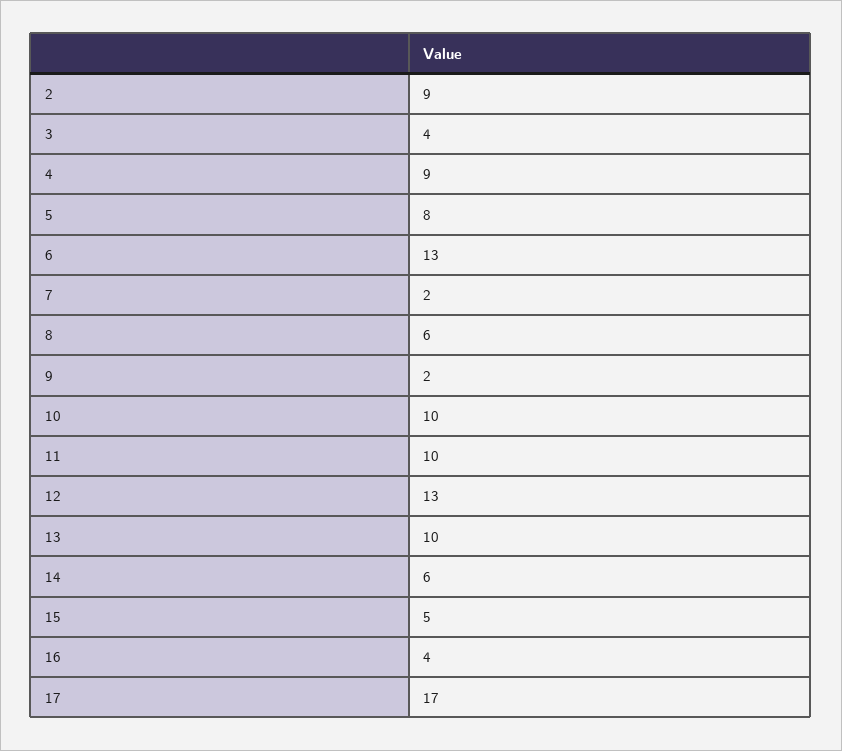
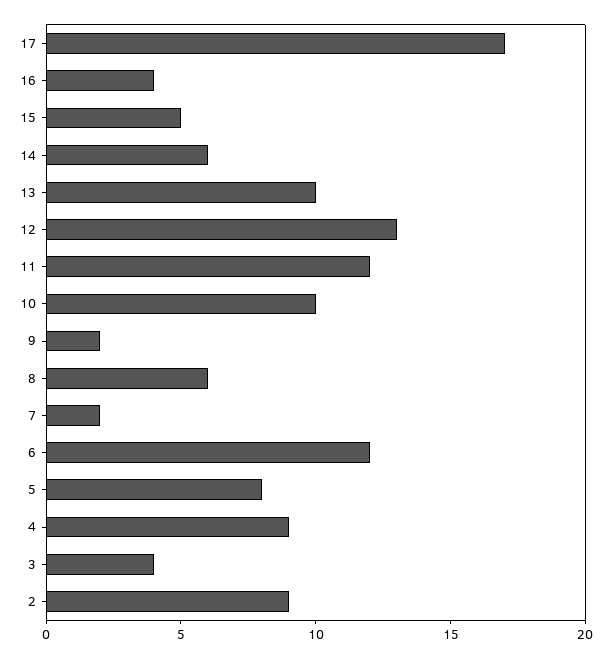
  {
    "2": 9,
    "3": 4,
    "4": 9,
    "5": 8,
-   "6": 13,
+   "6": 12,
    "7": 2,
    "8": 6,
    "9": 2,
    "10": 10,
-   "11": 10,
+   "11": 12,
    "12": 13,
    "13": 10,
    "14": 6,
    "15": 5,
    "16": 4,
    "17": 17
  }

